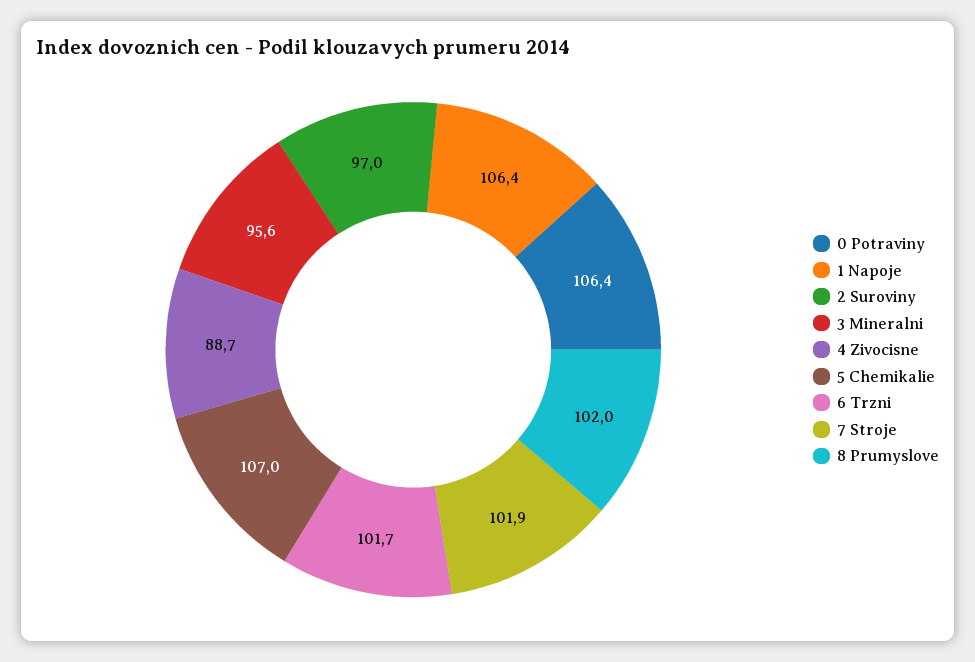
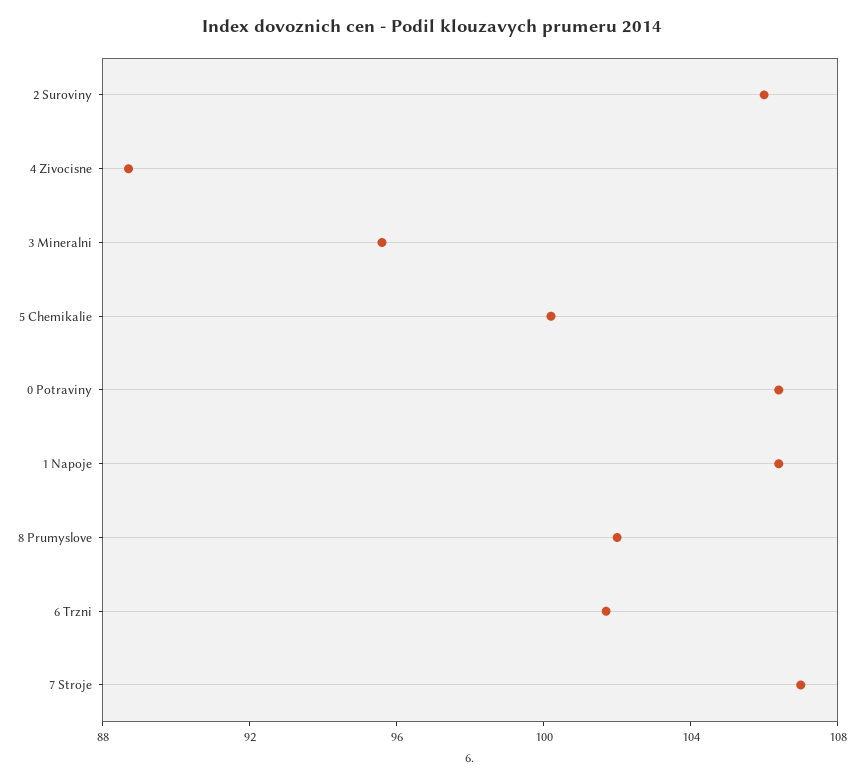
  {
    "0 Potraviny": 106.4,
    "1 Napoje": 106.4,
-   "2 Suroviny": 97,
+   "2 Suroviny": 106,
    "3 Mineralni": 95.6,
    "4 Zivocisne": 88.7,
-   "5 Chemikalie": 107,
+   "5 Chemikalie": 100,
    "6 Trzni": 101.7,
-   "7 Stroje": 101.9,
+   "7 Stroje": 107,
    "8 Prumyslove": 102
  }

